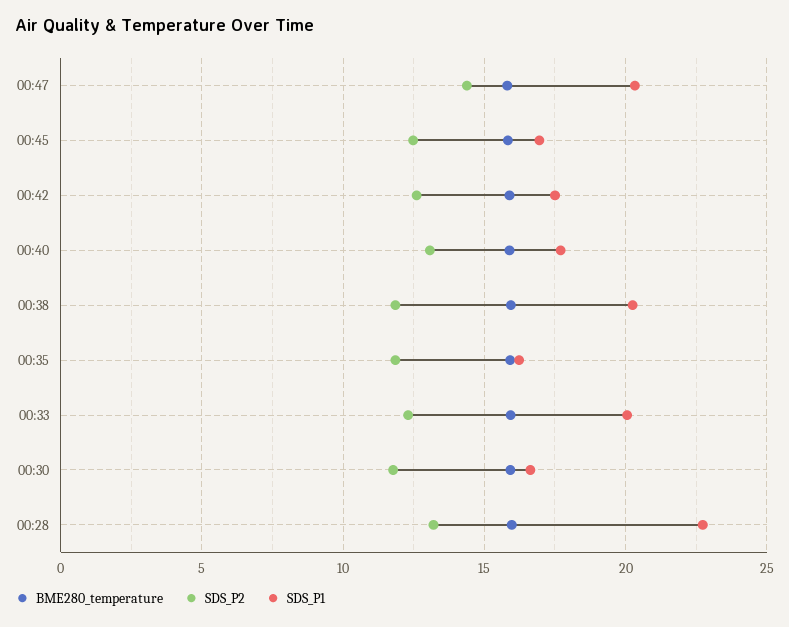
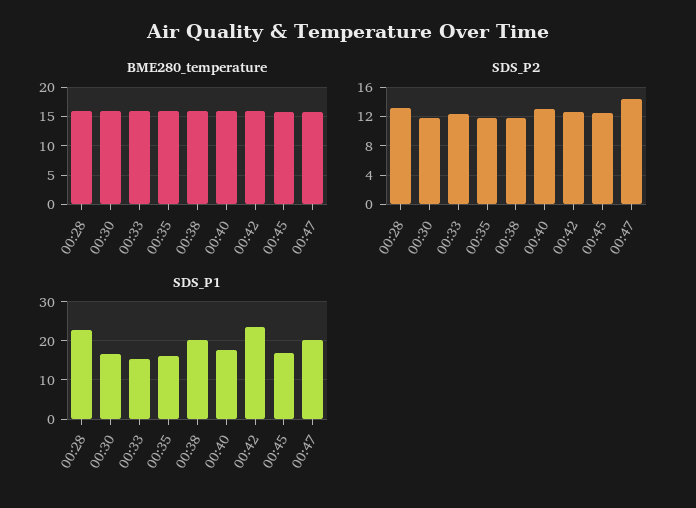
  {
    "BME280_temperature": {
      "00:47": 16,
      "00:45": 16,
      "00:42": 16,
      "00:40": 16,
      "00:38": 16,
      "00:35": 16,
      "00:33": 16,
      "00:30": 16,
      "00:28": 16
    },
    "SDS_P2": {
      "00:47": 14.5,
      "00:45": 12.5,
      "00:42": 12.5,
      "00:40": 13,
      "00:38": 12,
      "00:35": 12,
      "00:33": 12.5,
      "00:30": 12,
      "00:28": 13
    },
    "SDS_P1": {
      "00:47": 20.5,
      "00:45": 17,
-     "00:42": 17.5,
+     "00:42": 24,
      "00:40": 17.5,
      "00:38": 20.5,
      "00:35": 16,
-     "00:33": 20,
+     "00:33": 16,
      "00:30": 16.5,
      "00:28": 22.5
    }
  }

